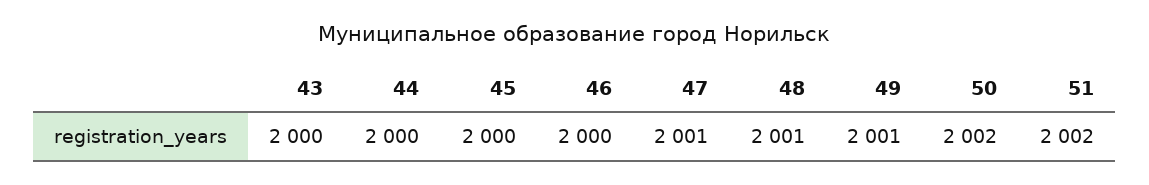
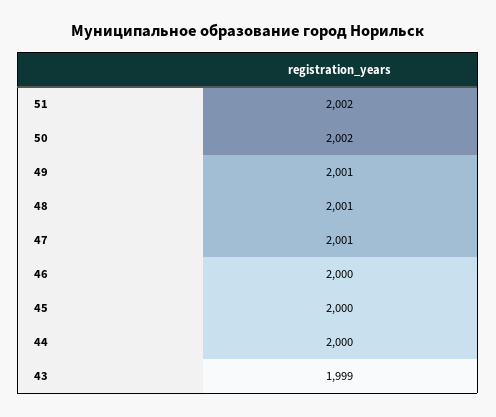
  {
-   "43": 2000,
+   "43": 1999,
    "44": 2000,
    "45": 2000,
    "46": 2000,
    "47": 2001,
    "48": 2001,
    "49": 2001,
    "50": 2002,
    "51": 2002
  }

